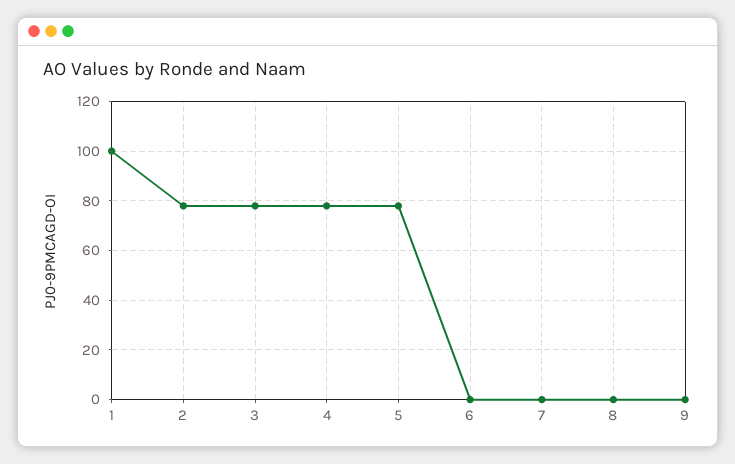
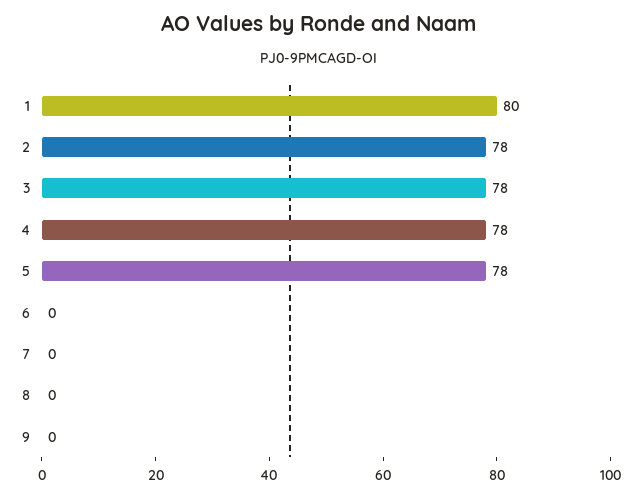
  {
-   "1": 100,
+   "1": 80,
    "2": 78,
    "3": 78,
    "4": 78,
    "5": 78,
    "6": 0,
    "7": 0,
    "8": 0,
    "9": 0
  }

